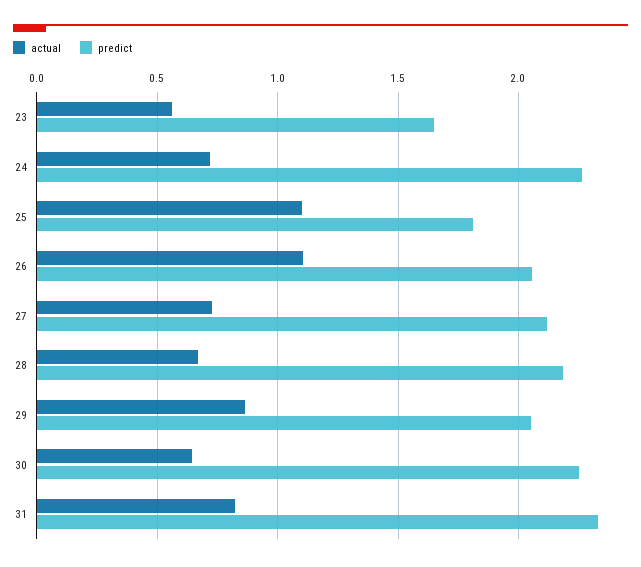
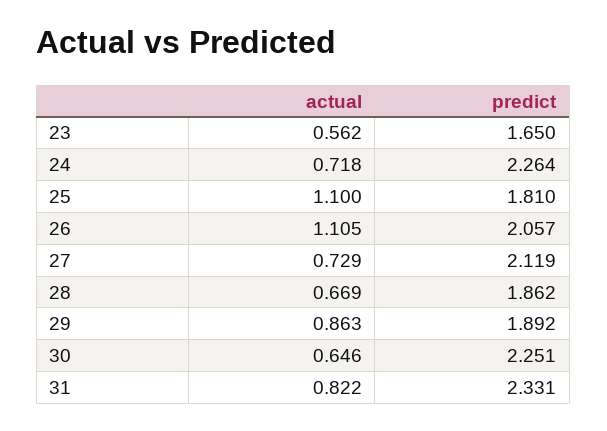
  {
    "actual": {
      "23": 0.562,
      "24": 0.718,
      "25": 1.1,
      "26": 1.105,
      "27": 0.729,
      "28": 0.669,
      "29": 0.863,
      "30": 0.646,
      "31": 0.822
    },
    "predict": {
      "23": 1.65,
      "24": 2.264,
      "25": 1.81,
      "26": 2.057,
      "27": 2.119,
-     "28": 2.2,
+     "28": 1.862,
-     "29": 2.05,
+     "29": 1.892,
      "30": 2.251,
      "31": 2.331
    }
  }

